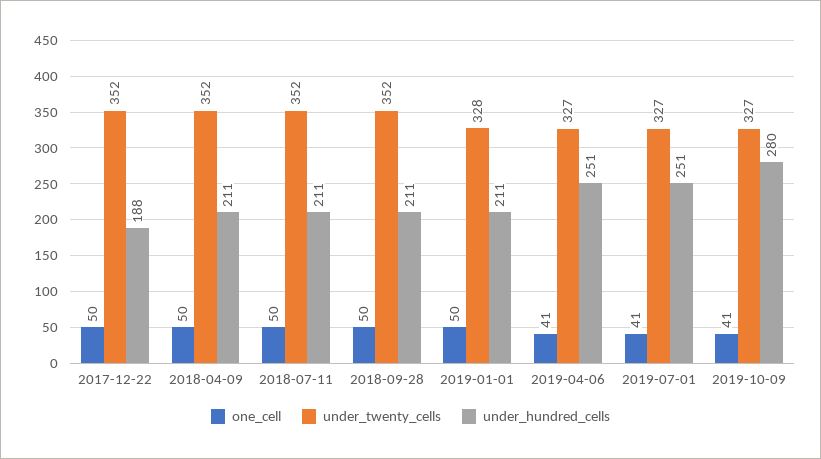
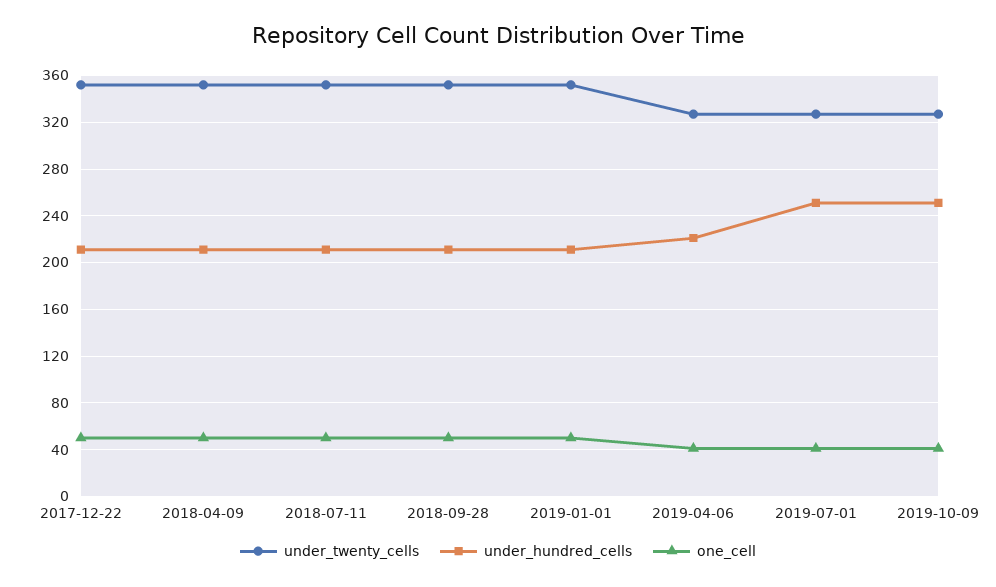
  {
    "one_cell": {
      "2017-12-22": 50,
      "2018-04-09": 50,
      "2018-07-11": 50,
      "2018-09-28": 50,
      "2019-01-01": 50,
      "2019-04-06": 41,
      "2019-07-01": 41,
      "2019-10-09": 41
    },
    "under_twenty_cells": {
      "2017-12-22": 352,
      "2018-04-09": 352,
      "2018-07-11": 352,
      "2018-09-28": 352,
-     "2019-01-01": 328,
+     "2019-01-01": 350,
      "2019-04-06": 327,
      "2019-07-01": 327,
      "2019-10-09": 327
    },
    "under_hundred_cells": {
-     "2017-12-22": 188,
+     "2017-12-22": 210,
      "2018-04-09": 211,
      "2018-07-11": 211,
      "2018-09-28": 211,
      "2019-01-01": 211,
-     "2019-04-06": 251,
+     "2019-04-06": 220,
      "2019-07-01": 251,
-     "2019-10-09": 280
+     "2019-10-09": 250
    }
  }

